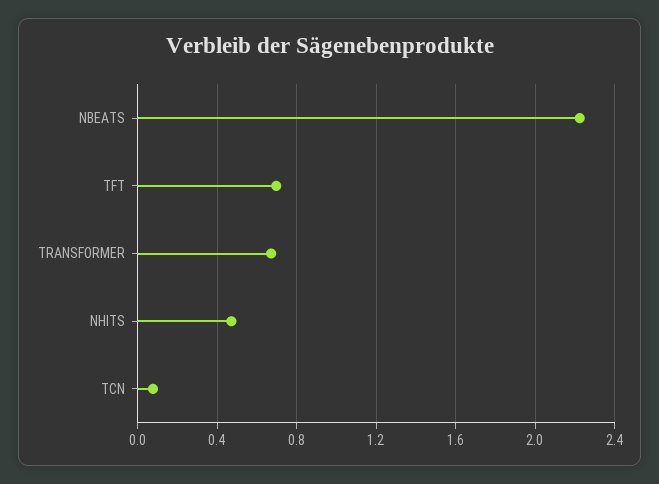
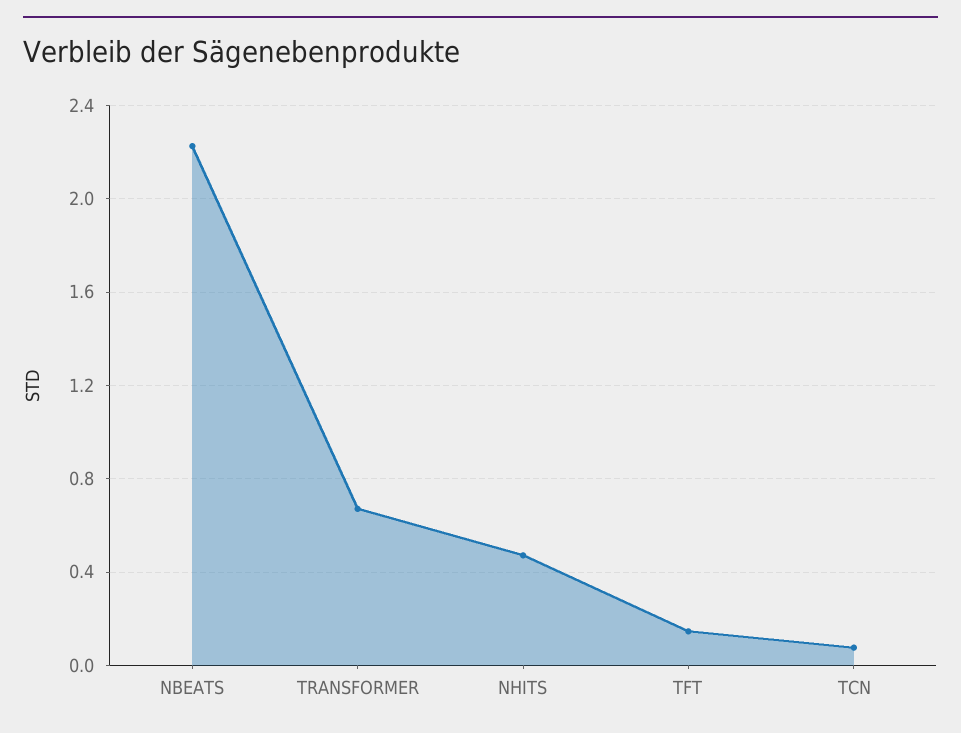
  {
    "NBEATS": 2.25,
-   "TFT": 0.7,
+   "TFT": 0.15,
    "TRANSFORMER": 0.65,
    "NHITS": 0.45,
    "TCN": 0.1
  }

